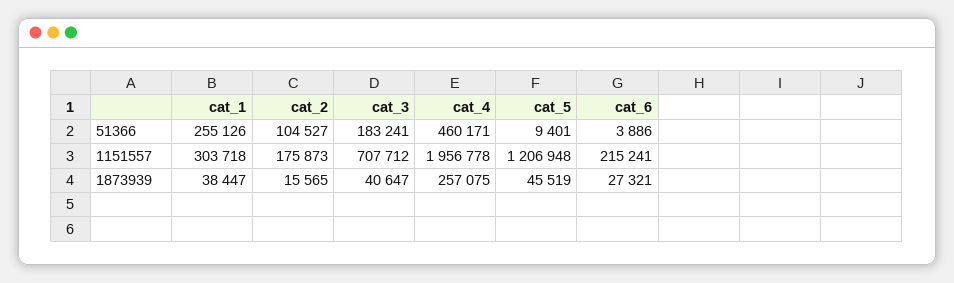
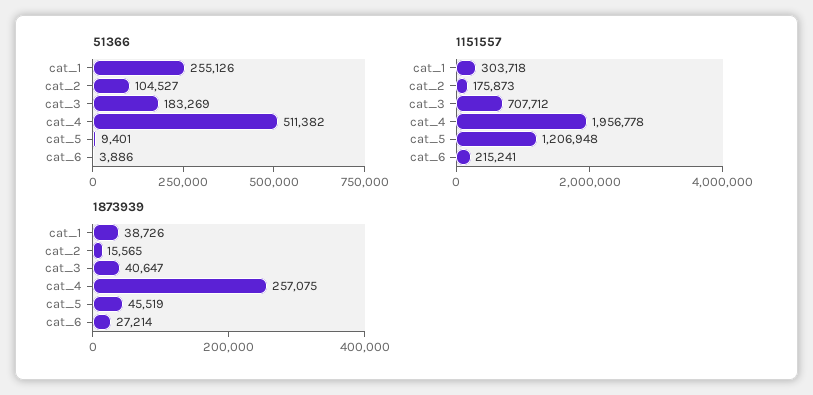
  {
    "51366": {
      "cat_1": 255126,
      "cat_2": 104527,
-     "cat_3": 183241,
+     "cat_3": 183269,
-     "cat_4": 460171,
+     "cat_4": 511382,
      "cat_5": 9401,
      "cat_6": 3886
    },
    "1151557": {
      "cat_1": 303718,
      "cat_2": 175873,
      "cat_3": 707712,
      "cat_4": 1956778,
      "cat_5": 1206948,
      "cat_6": 215241
    },
    "1873939": {
-     "cat_1": 38447,
+     "cat_1": 38726,
      "cat_2": 15565,
      "cat_3": 40647,
      "cat_4": 257075,
      "cat_5": 45519,
-     "cat_6": 27321
+     "cat_6": 27214
    }
  }

